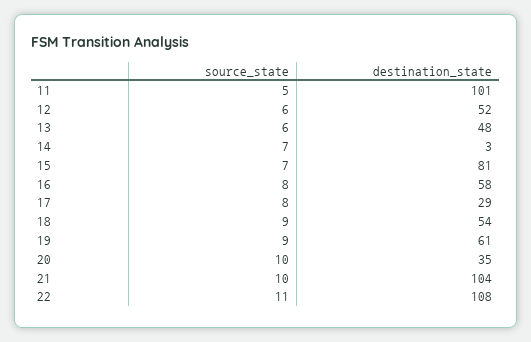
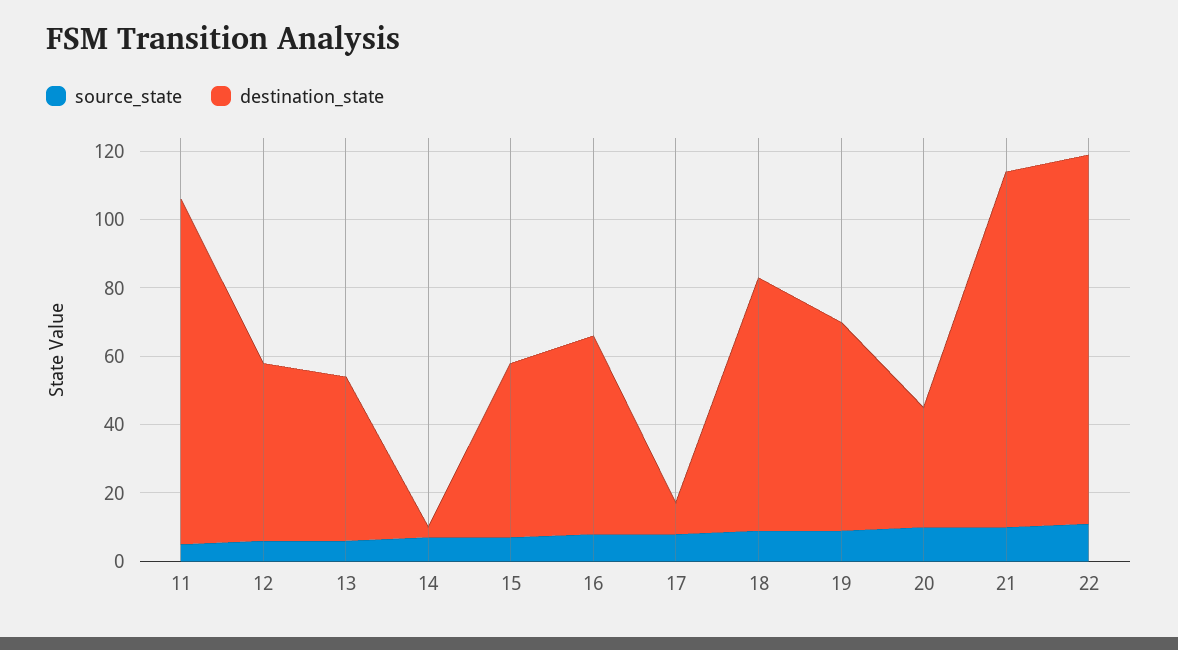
  {
    "source_state": {
      "11": 5,
      "12": 6,
      "13": 6,
      "14": 7,
      "15": 7,
      "16": 8,
      "17": 8,
      "18": 9,
      "19": 9,
      "20": 10,
      "21": 10,
      "22": 11
    },
    "destination_state": {
      "11": 101,
      "12": 52,
      "13": 48,
      "14": 3,
-     "15": 81,
+     "15": 50,
      "16": 58,
-     "17": 29,
+     "17": 10,
-     "18": 54,
+     "18": 75,
      "19": 61,
      "20": 35,
      "21": 104,
      "22": 108
    }
  }

